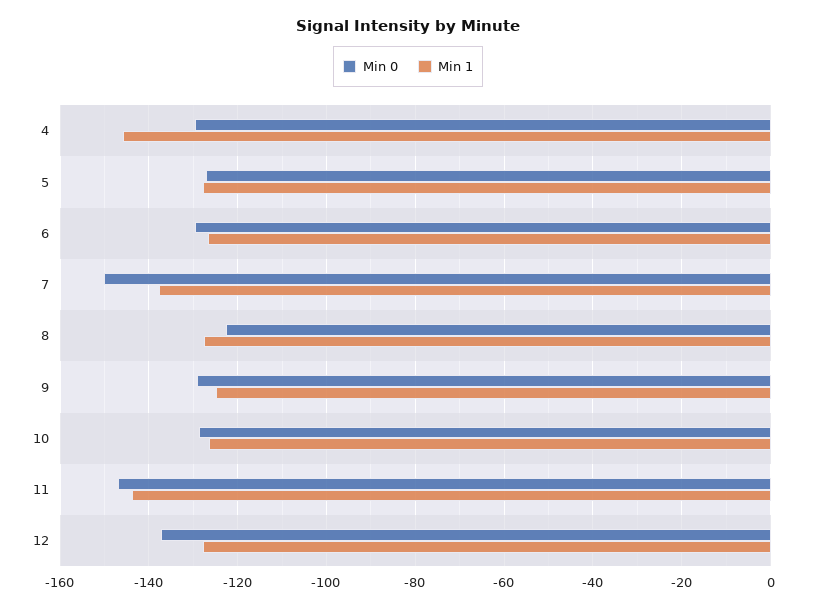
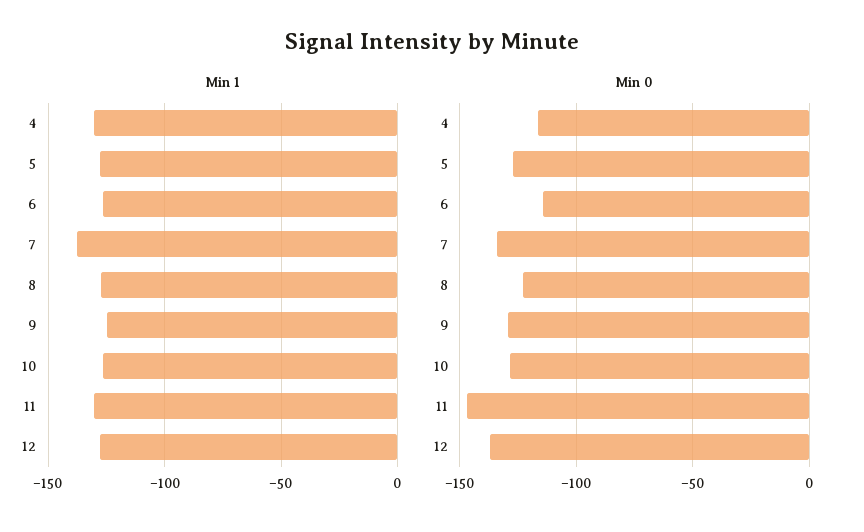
  {
    "Min 0": {
-     "4": -130,
+     "4": -115,
      "5": -128,
-     "6": -130,
+     "6": -115,
-     "7": -150,
+     "7": -135,
      "8": -122,
      "9": -130,
      "10": -128,
      "11": -146,
      "12": -138
    },
    "Min 1": {
-     "4": -146,
+     "4": -130,
      "5": -128,
      "6": -126,
      "7": -138,
      "8": -128,
      "9": -124,
      "10": -126,
-     "11": -144,
+     "11": -130,
      "12": -128
    }
  }

